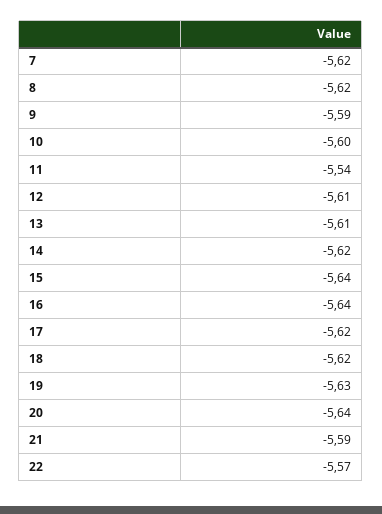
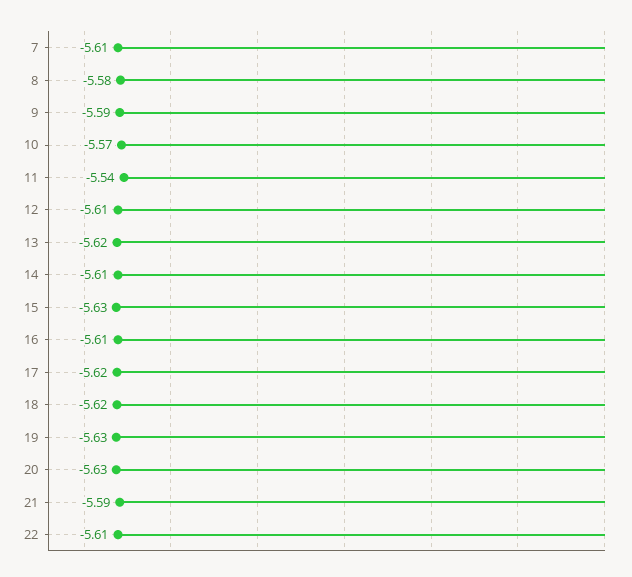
  {
-   "7": -5.62,
+   "7": -5.61,
-   "8": -5.62,
+   "8": -5.58,
    "9": -5.59,
-   "10": -5.6,
+   "10": -5.57,
    "11": -5.54,
    "12": -5.61,
-   "13": -5.61,
+   "13": -5.62,
-   "14": -5.62,
+   "14": -5.61,
-   "15": -5.64,
+   "15": -5.63,
-   "16": -5.64,
+   "16": -5.61,
    "17": -5.62,
    "18": -5.62,
    "19": -5.63,
-   "20": -5.64,
+   "20": -5.63,
    "21": -5.59,
-   "22": -5.57
+   "22": -5.61
  }

